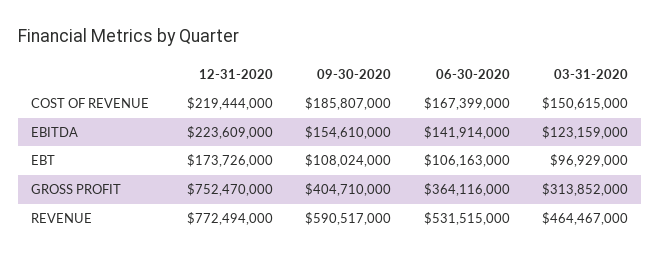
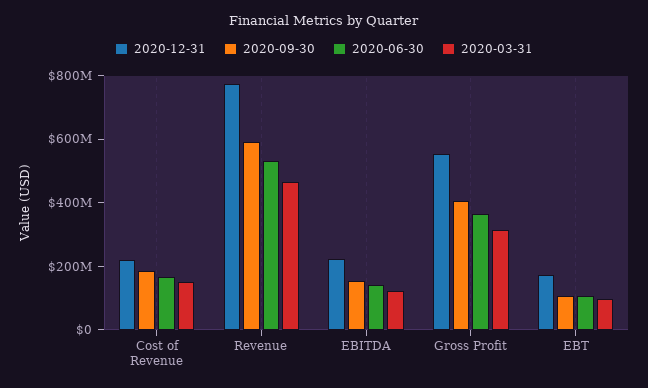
  {
    "12-31-2020": {
      "COST OF REVENUE": 219444000,
      "EBITDA": 223609000,
      "EBT": 173726000,
-     "GROSS PROFIT": 752470000,
+     "GROSS PROFIT": 550000000,
      "REVENUE": 772494000
    },
    "09-30-2020": {
      "COST OF REVENUE": 185807000,
      "EBITDA": 154610000,
      "EBT": 108024000,
      "GROSS PROFIT": 404710000,
      "REVENUE": 590517000
    },
    "06-30-2020": {
      "COST OF REVENUE": 167399000,
      "EBITDA": 141914000,
      "EBT": 106163000,
      "GROSS PROFIT": 364116000,
      "REVENUE": 531515000
    },
    "03-31-2020": {
      "COST OF REVENUE": 150615000,
      "EBITDA": 123159000,
      "EBT": 96929000,
      "GROSS PROFIT": 313852000,
      "REVENUE": 464467000
    }
  }

